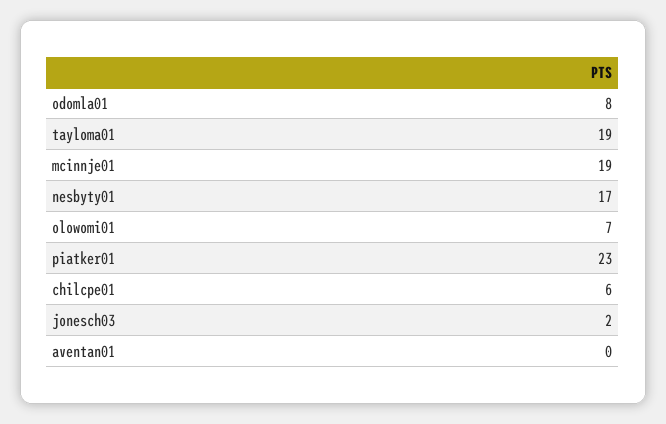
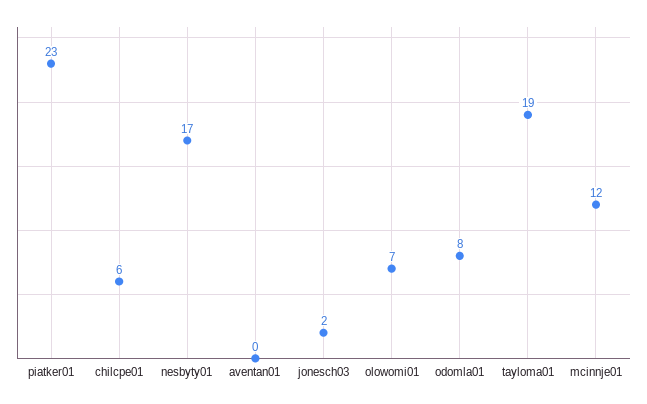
  {
    "odomla01": 8,
    "tayloma01": 19,
-   "mcinnje01": 19,
+   "mcinnje01": 12,
    "nesbyty01": 17,
    "olowomi01": 7,
    "piatker01": 23,
    "chilcpe01": 6,
    "jonesch03": 2,
    "aventan01": 0
  }

